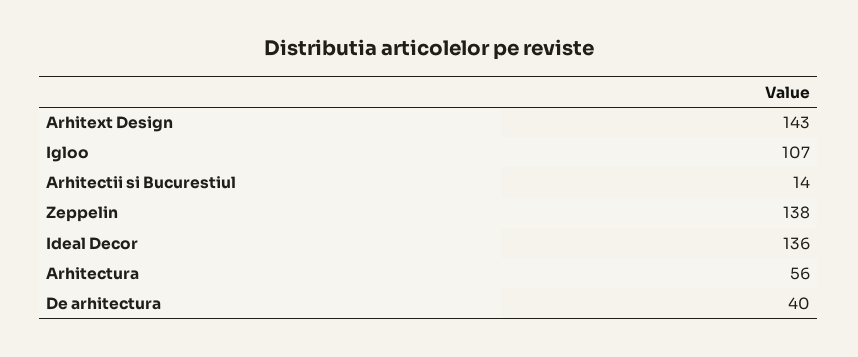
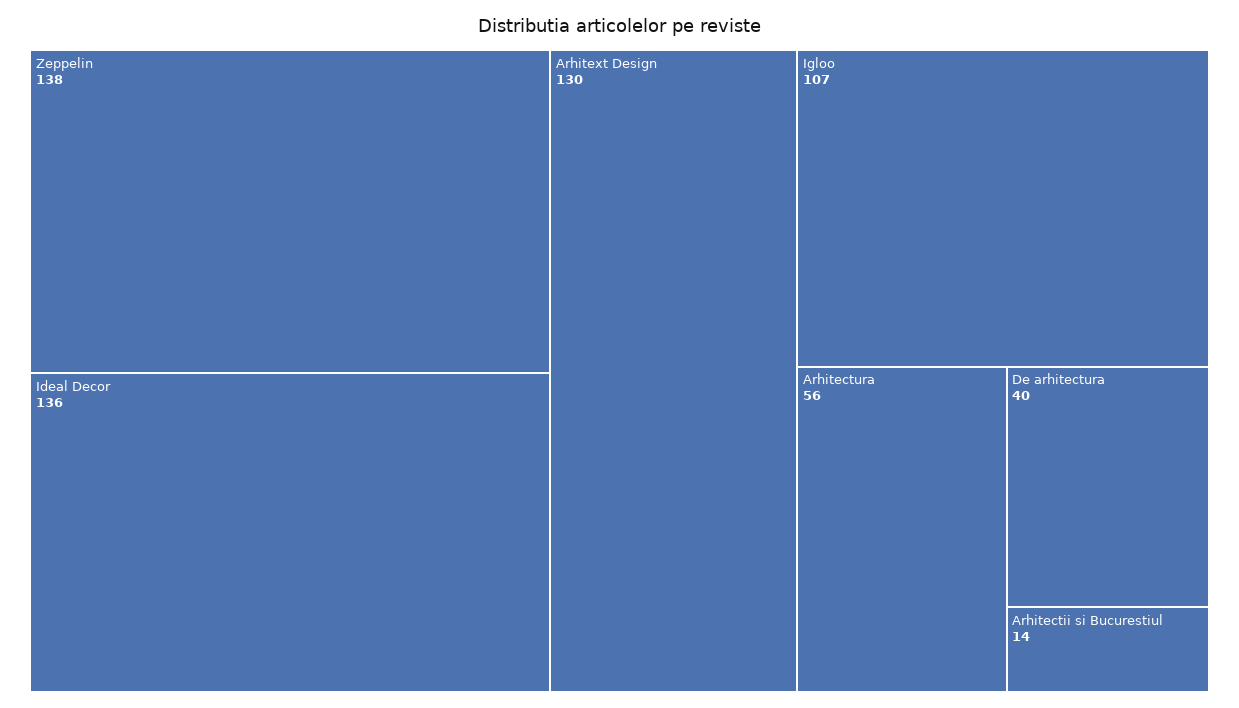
  {
-   "Arhitext Design": 143,
+   "Arhitext Design": 130,
    "Igloo": 107,
    "Arhitectii si Bucurestiul": 14,
    "Zeppelin": 138,
    "Ideal Decor": 136,
    "Arhitectura": 56,
    "De arhitectura": 40
  }

